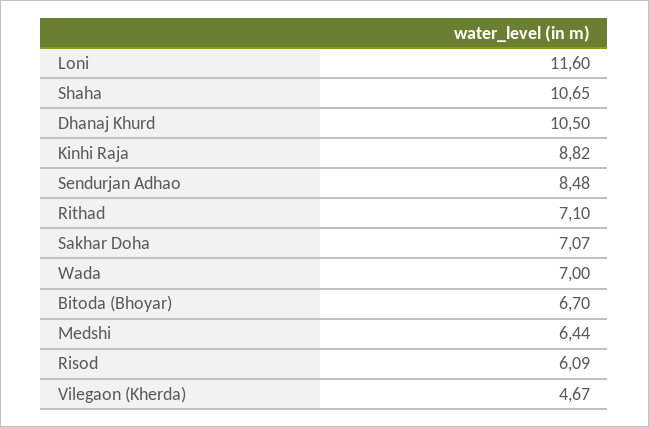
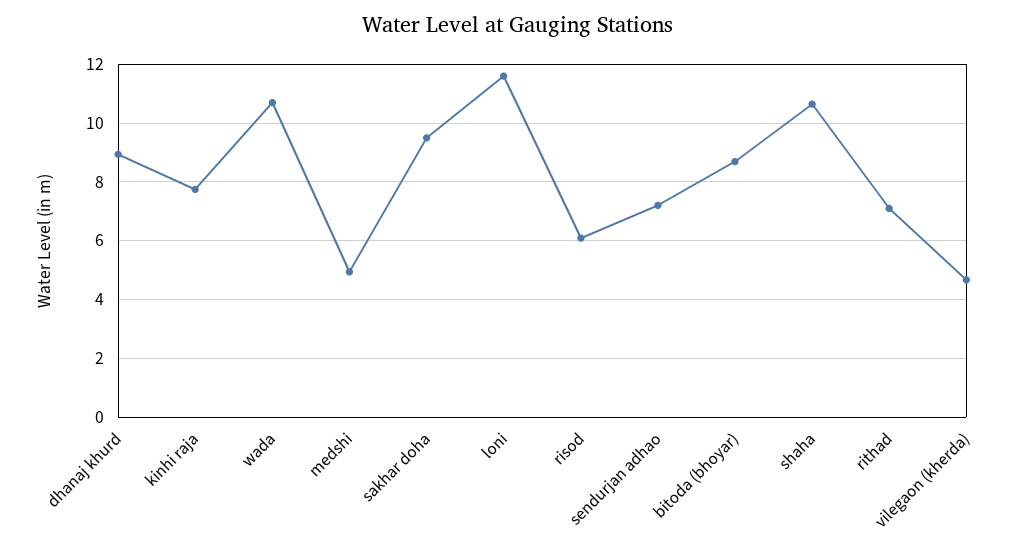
  {
    "Loni": 11.6,
    "Shaha": 10.65,
-   "Dhanaj Khurd": 10.5,
+   "Dhanaj Khurd": 9,
-   "Kinhi Raja": 8.82,
+   "Kinhi Raja": 7.75,
-   "Sendurjan Adhao": 8.48,
+   "Sendurjan Adhao": 7.25,
    "Rithad": 7.1,
-   "Sakhar Doha": 7.07,
+   "Sakhar Doha": 9.5,
-   "Wada": 7,
+   "Wada": 10.75,
-   "Bitoda (Bhoyar)": 6.7,
+   "Bitoda (Bhoyar)": 8.75,
-   "Medshi": 6.44,
+   "Medshi": 5,
    "Risod": 6.09,
    "Vilegaon (Kherda)": 4.67
  }

